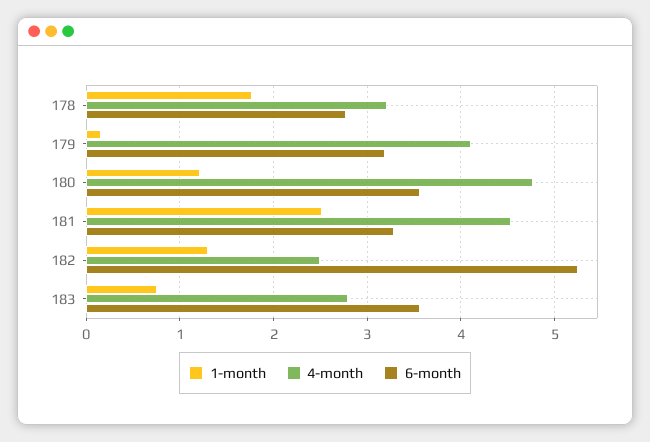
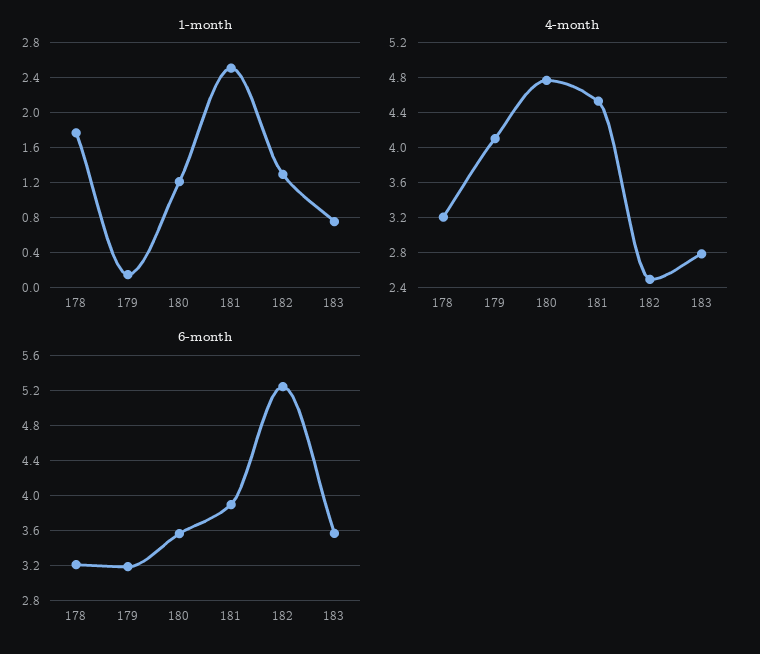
  {
    "1-month": {
      "178": 1.8,
      "179": 0.2,
      "180": 1.2,
      "181": 2.5,
      "182": 1.3,
      "183": 0.8
    },
    "4-month": {
      "178": 3.2,
      "179": 4.1,
      "180": 4.8,
      "181": 4.5,
      "182": 2.5,
      "183": 2.8
    },
    "6-month": {
-     "178": 2.8,
+     "178": 3.2,
      "179": 3.2,
      "180": 3.6,
-     "181": 3.3,
+     "181": 3.9,
      "182": 5.2,
      "183": 3.6
    }
  }

